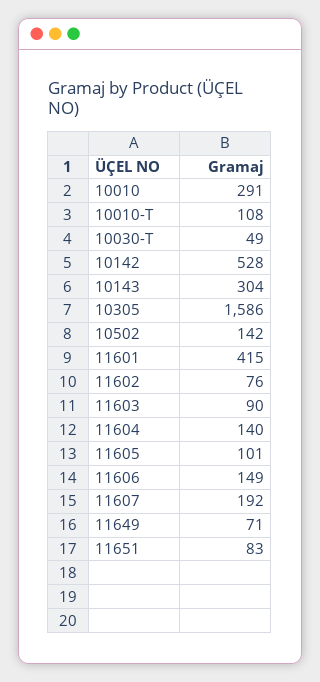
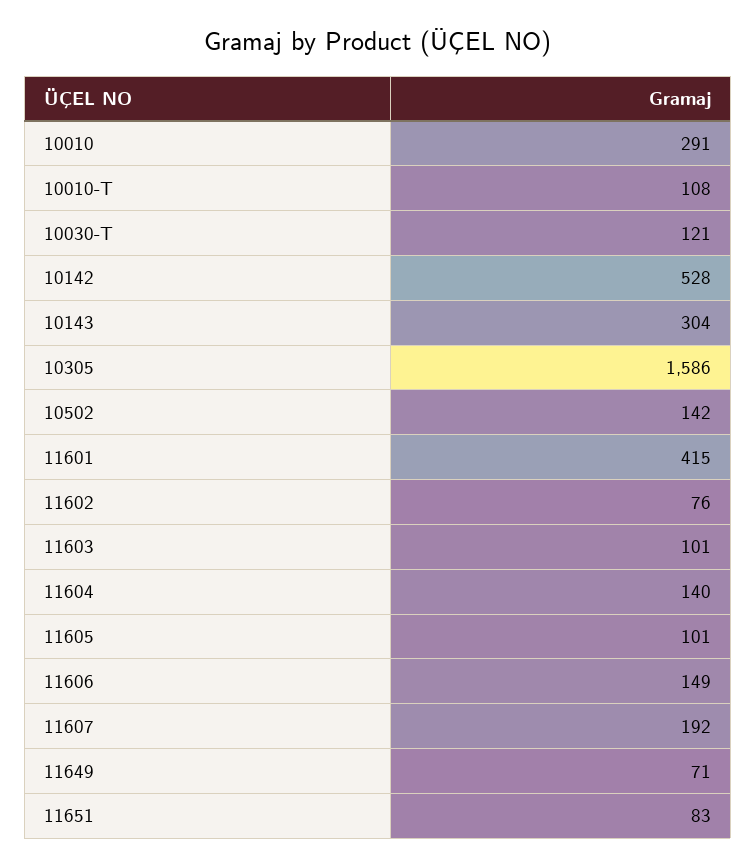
  {
    "10010": 291,
    "10010-T": 108,
-   "10030-T": 49,
+   "10030-T": 121,
    "10142": 528,
    "10143": 304,
    "10305": 1586,
    "10502": 142,
    "11601": 415,
    "11602": 76,
-   "11603": 90,
+   "11603": 101,
    "11604": 140,
    "11605": 101,
    "11606": 149,
    "11607": 192,
    "11649": 71,
    "11651": 83
  }

